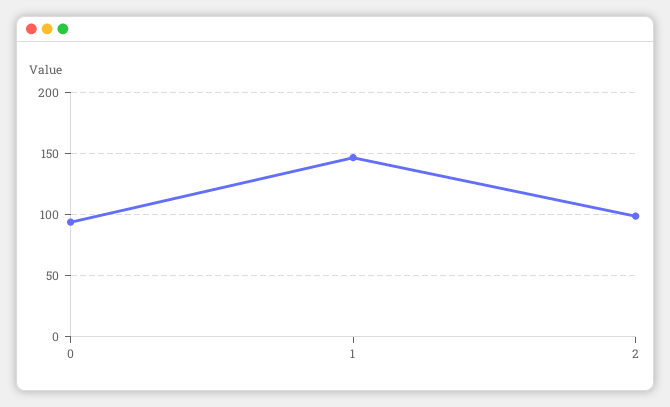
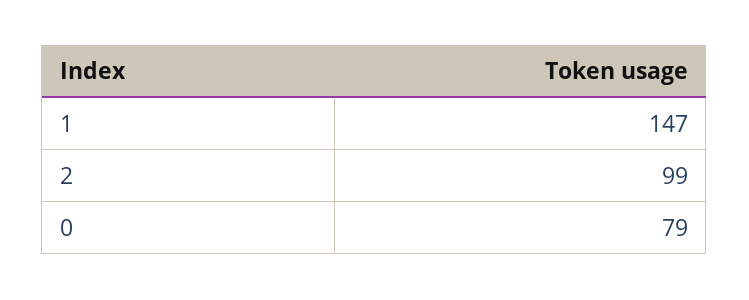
  {
-   "0": 95,
+   "0": 79,
    "1": 147,
    "2": 99
  }

